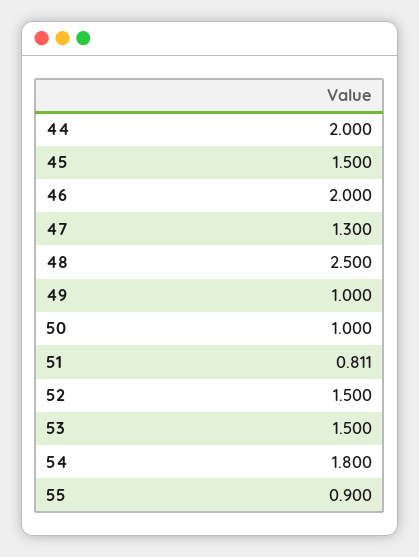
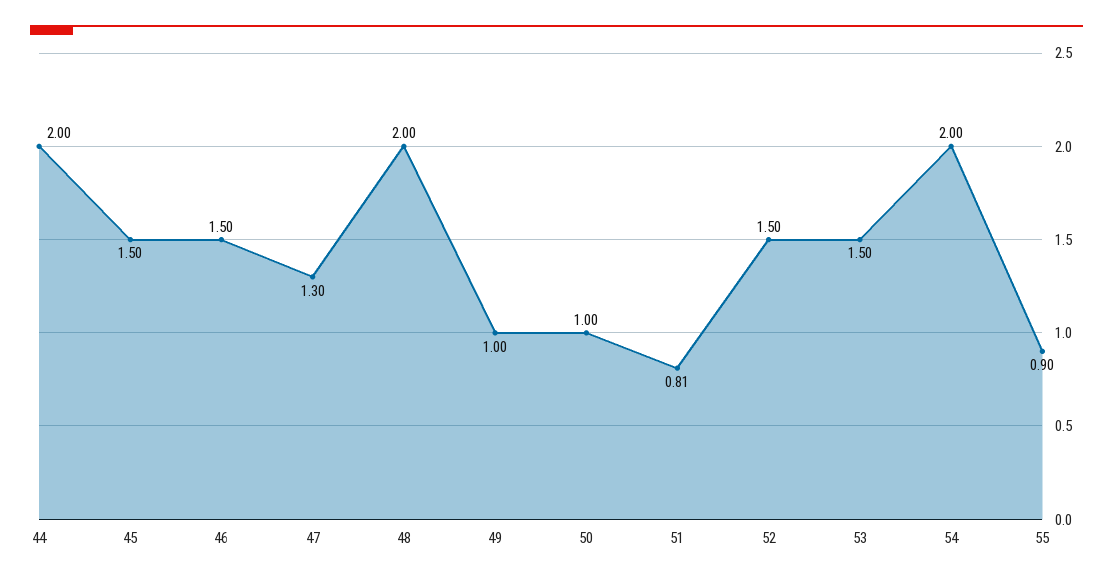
  {
    "44": 2,
    "45": 1.5,
-   "46": 2,
+   "46": 1.5,
    "47": 1.3,
-   "48": 2.5,
+   "48": 2,
    "49": 1,
    "50": 1,
    "51": 0.811,
    "52": 1.5,
    "53": 1.5,
-   "54": 1.8,
+   "54": 2,
    "55": 0.9
  }

